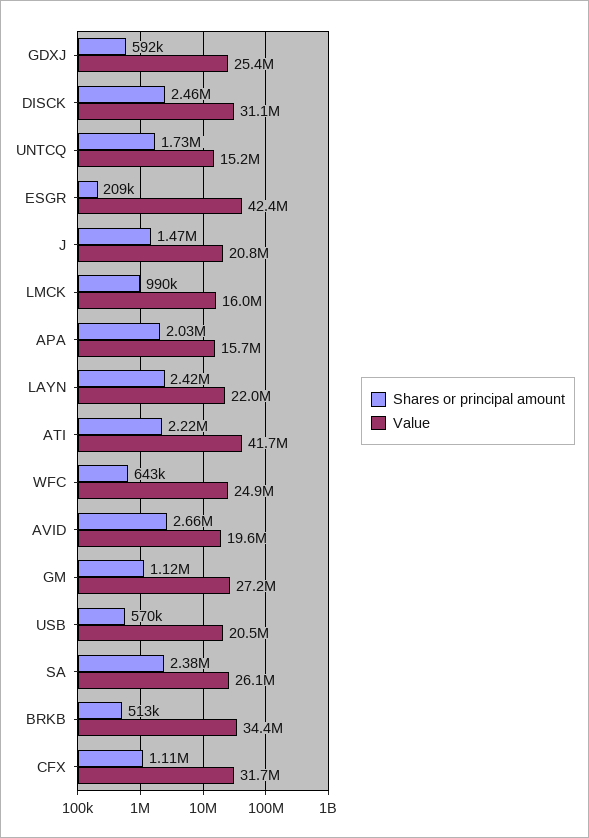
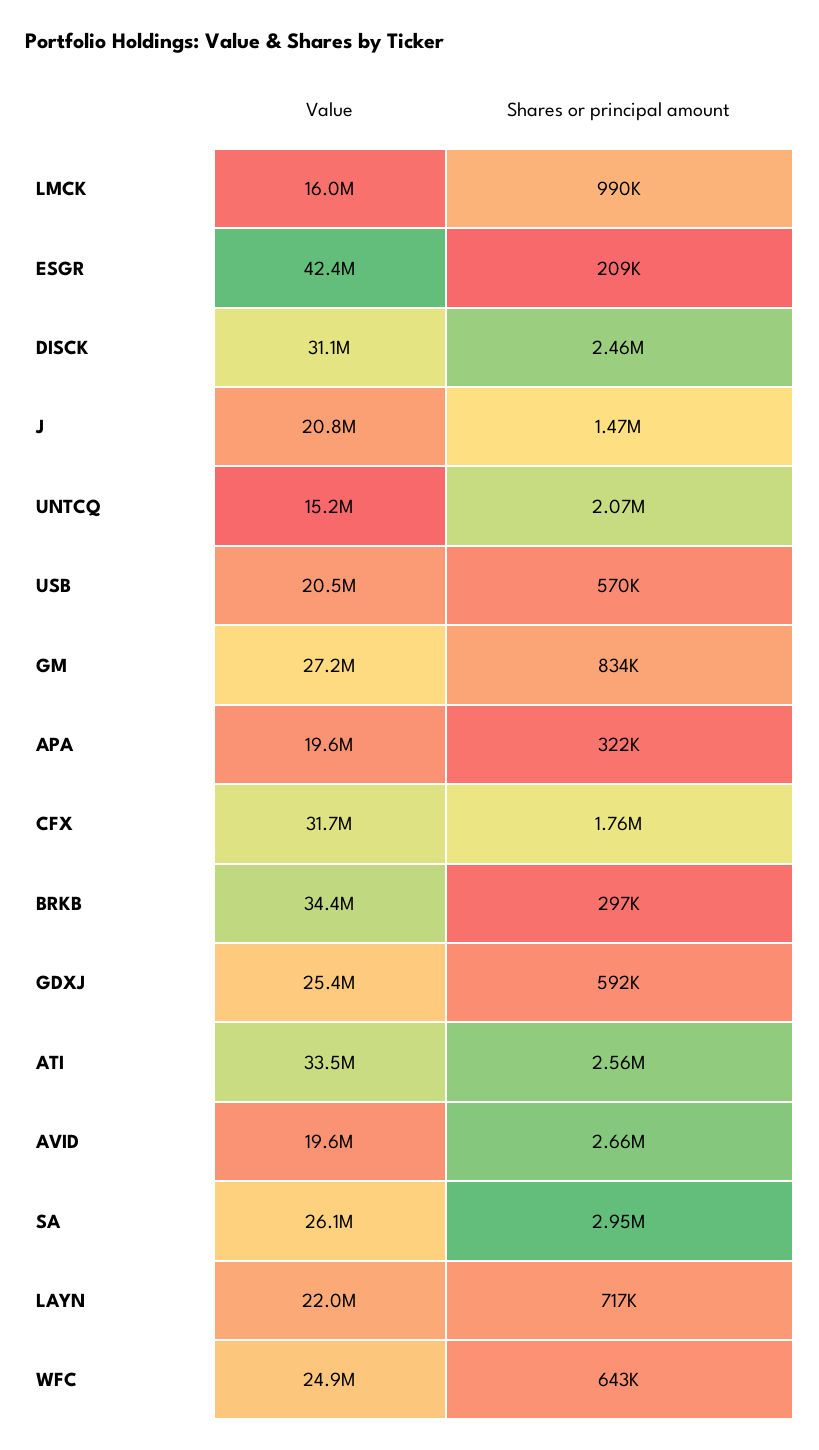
  {
    "Shares or principal amount": {
      "GDXJ": 592000,
      "DISCK": 2460000,
-     "UNTCQ": 1730000,
+     "UNTCQ": 2070000,
      "ESGR": 209000,
      "J": 1470000,
      "LMCK": 990000,
-     "APA": 2030000,
+     "APA": 322000,
-     "LAYN": 2420000,
+     "LAYN": 717000,
-     "ATI": 2220000,
+     "ATI": 2560000,
      "WFC": 643000,
      "AVID": 2660000,
-     "GM": 1120000,
+     "GM": 834000,
      "USB": 570000,
-     "SA": 2380000,
+     "SA": 2950000,
-     "BRKB": 513000,
+     "BRKB": 297000,
-     "CFX": 1110000
+     "CFX": 1760000
    },
    "Value": {
      "GDXJ": 25400000,
      "DISCK": 31100000,
      "UNTCQ": 15200000,
      "ESGR": 42400000,
      "J": 20800000,
      "LMCK": 16000000,
-     "APA": 15700000,
+     "APA": 19600000,
      "LAYN": 22000000,
-     "ATI": 41700000,
+     "ATI": 33500000,
      "WFC": 24900000,
      "AVID": 19600000,
      "GM": 27200000,
      "USB": 20500000,
      "SA": 26100000,
      "BRKB": 34400000,
      "CFX": 31700000
    }
  }

